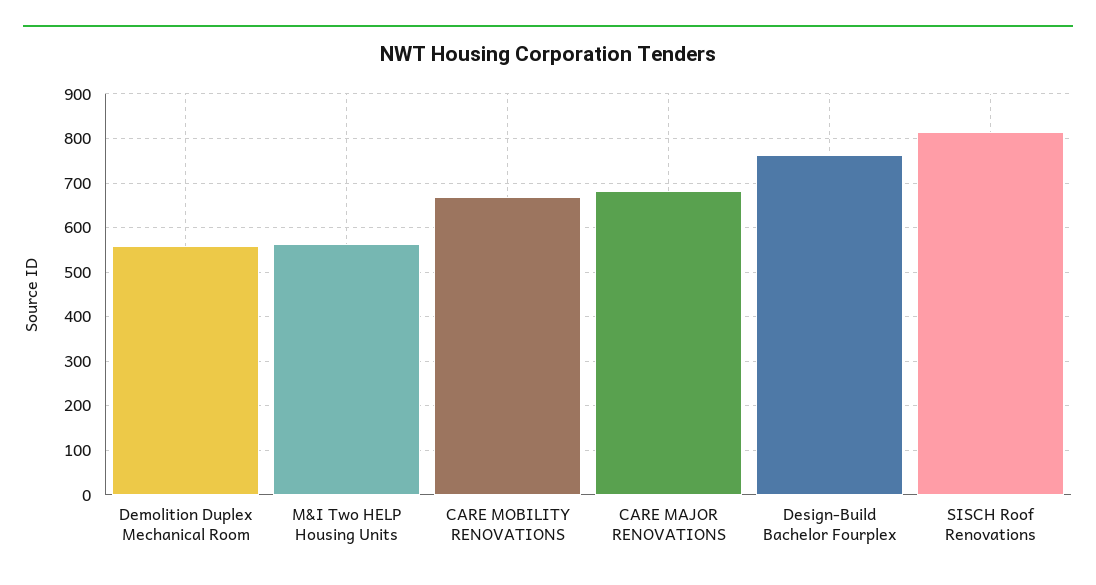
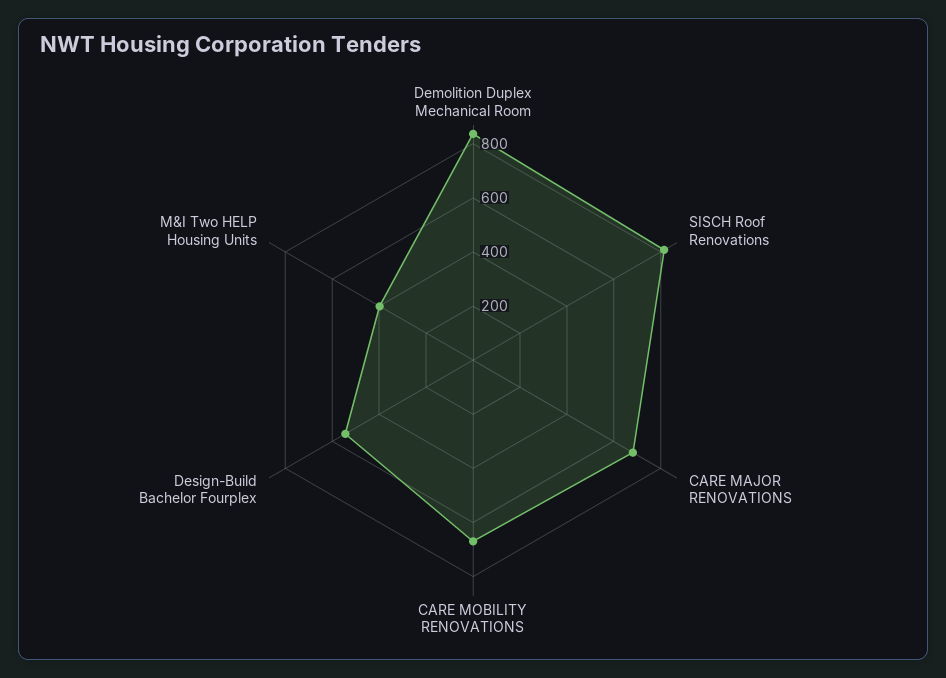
  {
-   "Demolition Duplex Mechanical Room": 560,
+   "Demolition Duplex Mechanical Room": 850,
-   "M&I Two HELP Housing Units": 560,
+   "M&I Two HELP Housing Units": 400,
    "CARE MOBILITY RENOVATIONS": 660,
    "CARE MAJOR RENOVATIONS": 680,
-   "Design-Build Bachelor Fourplex": 760,
+   "Design-Build Bachelor Fourplex": 550,
    "SISCH Roof Renovations": 820
  }

